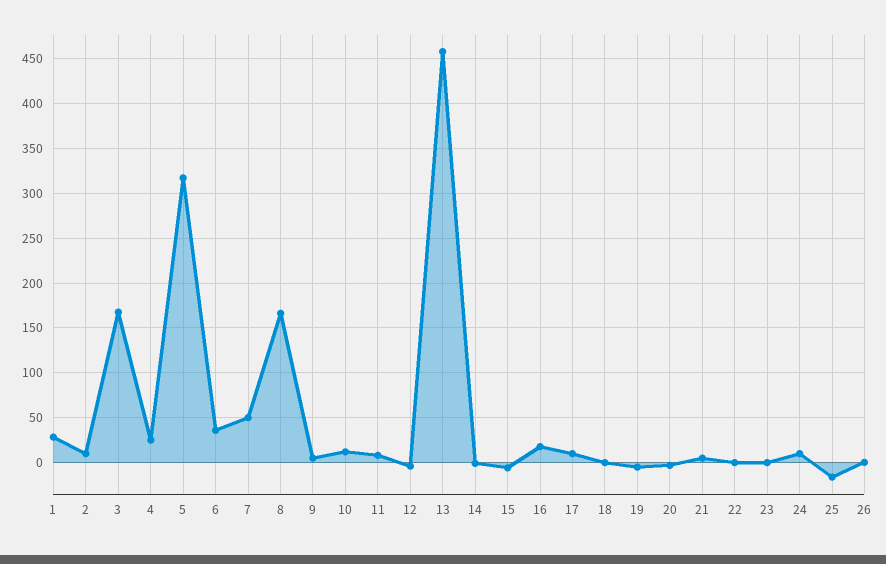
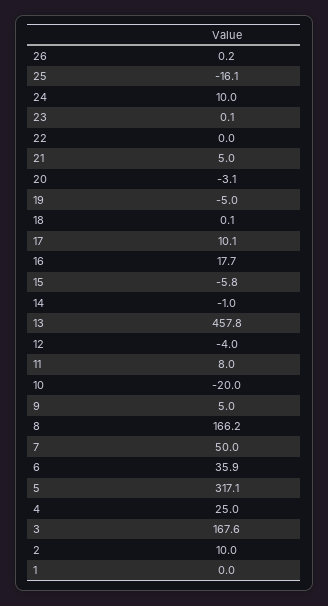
  {
-   "1": 30,
+   "1": 0,
    "2": 10,
    "3": 167.6,
    "4": 25,
    "5": 317.1,
    "6": 35.9,
    "7": 50,
    "8": 166.2,
    "9": 5,
-   "10": 10,
+   "10": -20,
    "11": 8,
    "12": -4,
    "13": 457.8,
    "14": -1,
    "15": -5.8,
    "16": 17.7,
    "17": 10.1,
    "18": 0.1,
    "19": -5,
    "20": -3.1,
    "21": 5,
    "22": 0,
    "23": 0.1,
    "24": 10,
    "25": -16.1,
    "26": 0.2
  }

